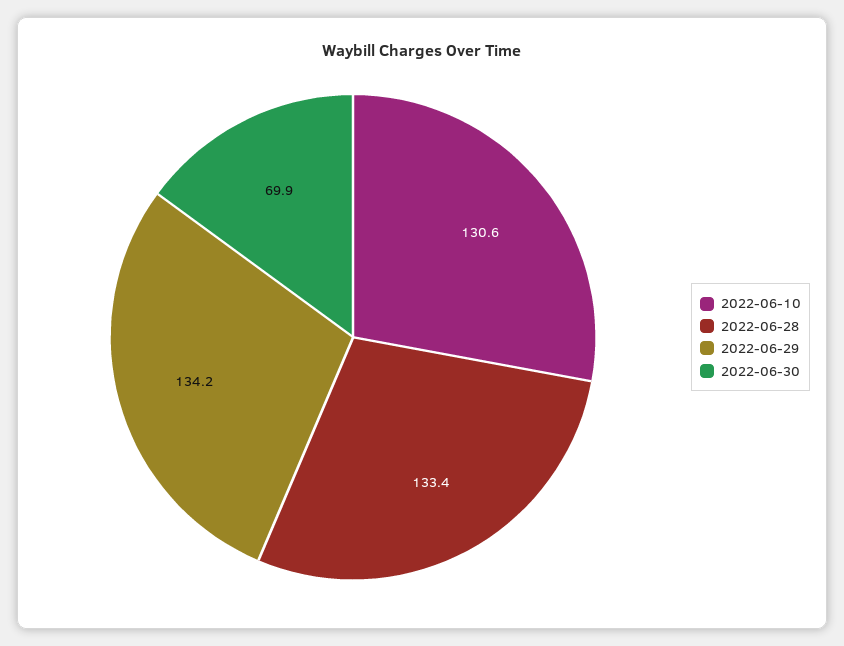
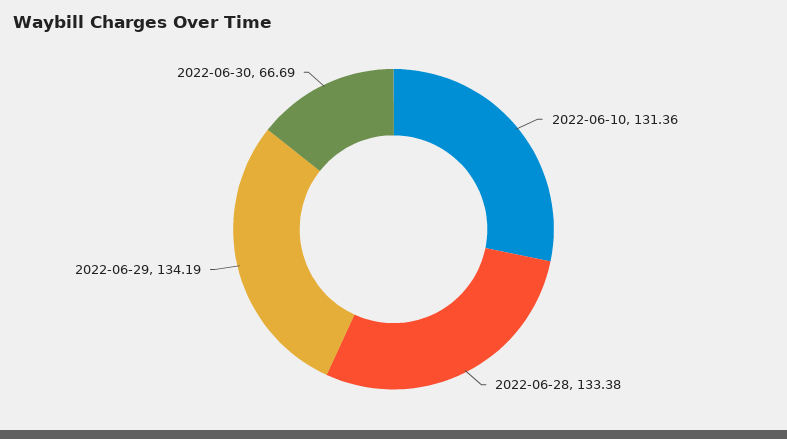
  {
-   "2022-06-10": 130.6,
+   "2022-06-10": 131.36,
    "2022-06-28": 133.38,
    "2022-06-29": 134.19,
-   "2022-06-30": 69.9
+   "2022-06-30": 66.69
  }

